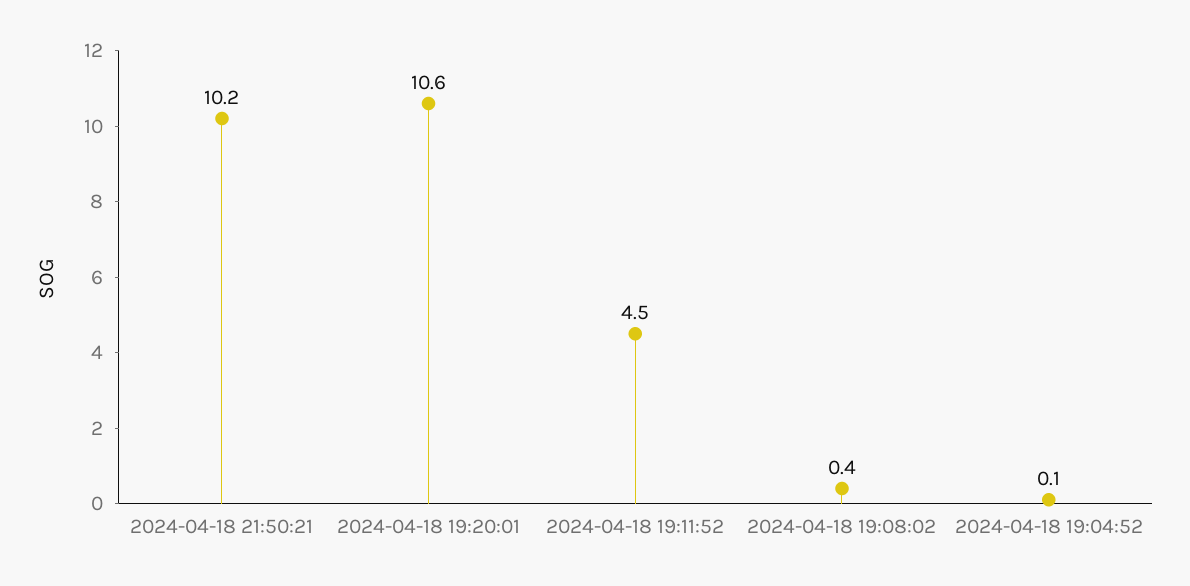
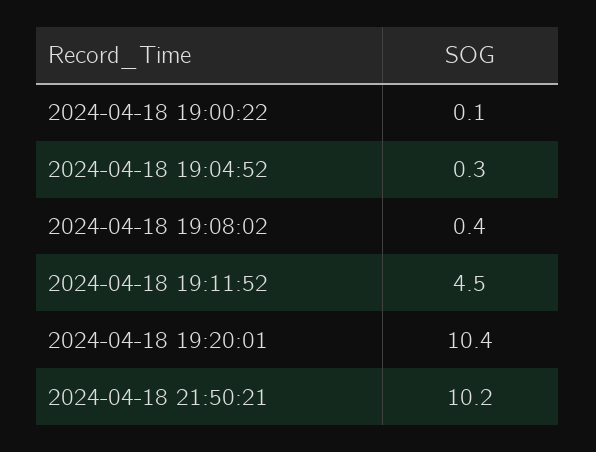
  {
    "2024-04-18 21:50:21": 10.2,
-   "2024-04-18 19:20:01": 10.6,
+   "2024-04-18 19:20:01": 10.4,
    "2024-04-18 19:11:52": 4.5,
    "2024-04-18 19:08:02": 0.4,
-   "2024-04-18 19:04:52": 0.1
+   "2024-04-18 19:04:52": 0.3,
+   "2024-04-18 19:00:22": 0.1
  }

